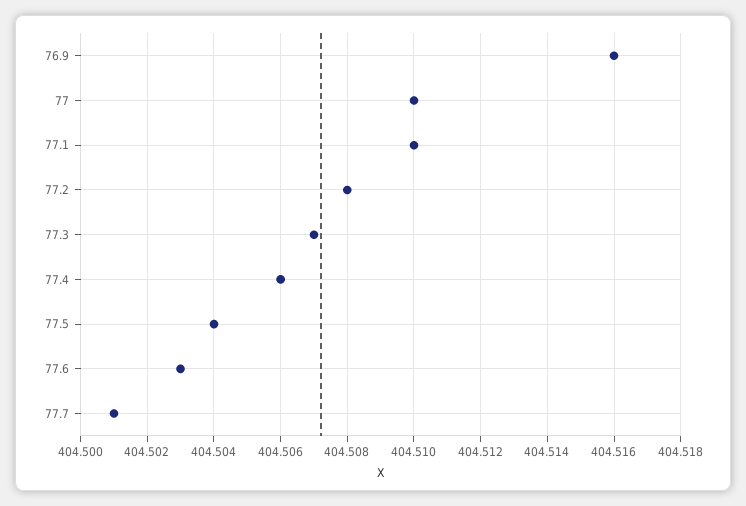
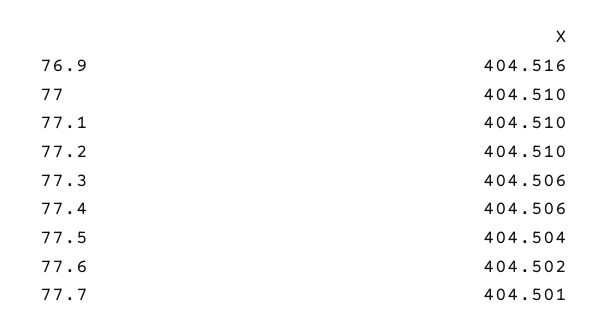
  {
    "76.9": 404.516,
    "77": 404.51,
    "77.1": 404.51,
-   "77.2": 404.508,
+   "77.2": 404.51,
-   "77.3": 404.507,
+   "77.3": 404.506,
    "77.4": 404.506,
    "77.5": 404.504,
-   "77.6": 404.503,
+   "77.6": 404.502,
    "77.7": 404.501
  }

